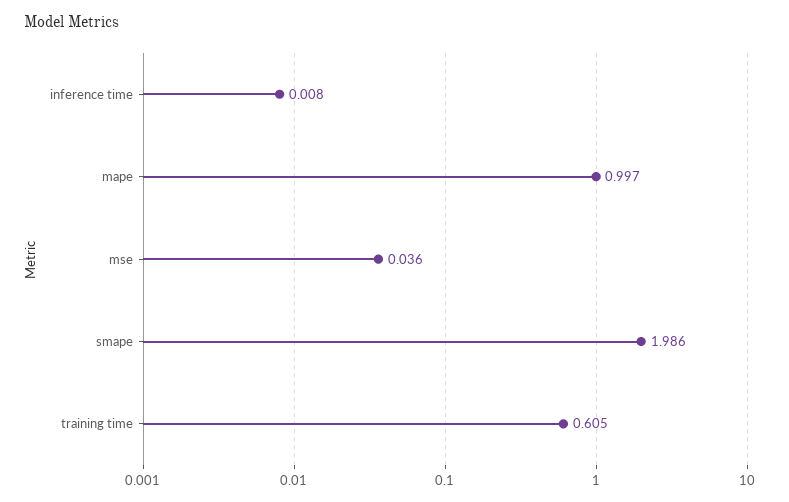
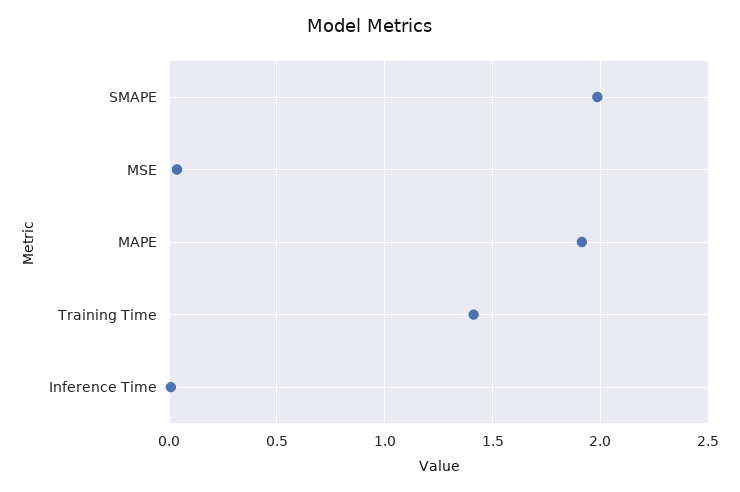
  {
    "inference time": 0.008,
-   "mape": 0.997,
+   "mape": 1.9,
    "mse": 0.036,
    "smape": 1.986,
-   "training time": 0.605
+   "training time": 1.4
  }

